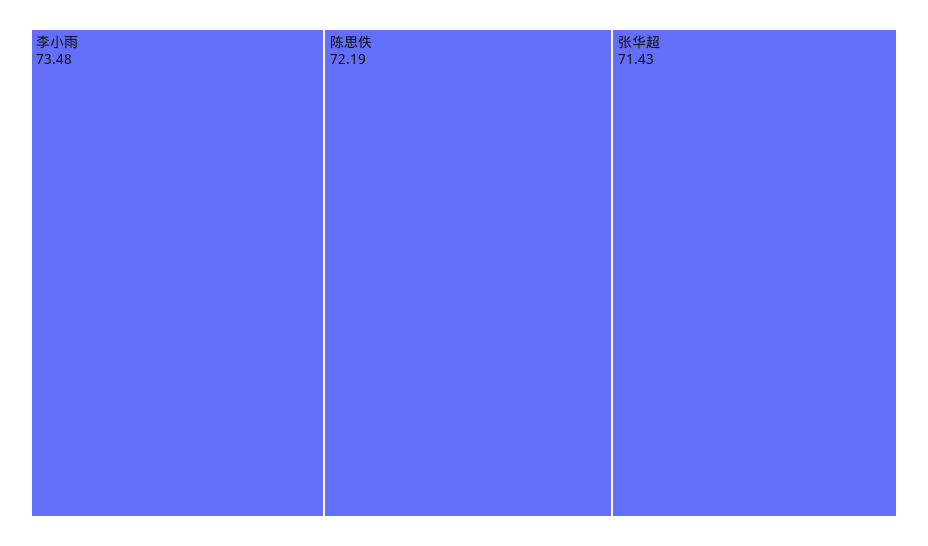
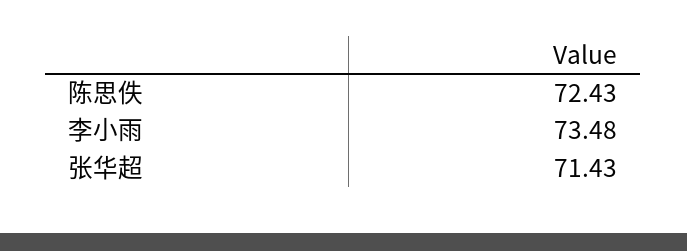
  {
    "李小雨": 73.48,
-   "陈思佚": 72.19,
+   "陈思佚": 72.43,
    "张华超": 71.43
  }

